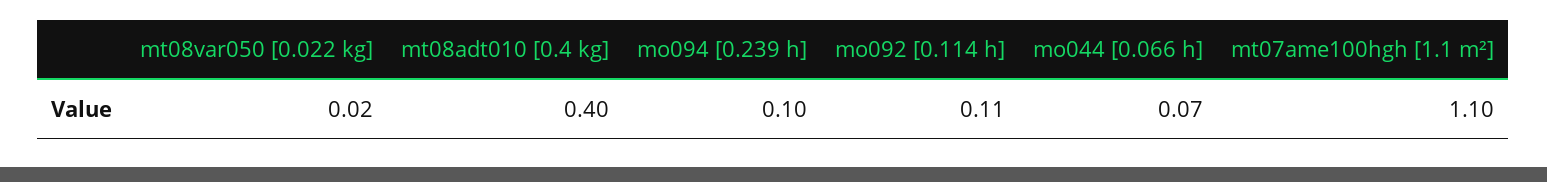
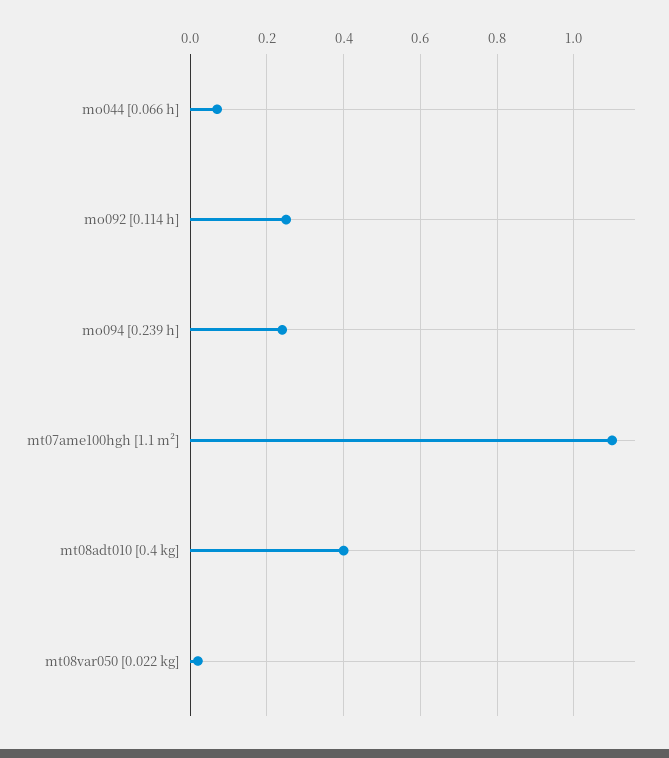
  {
    "mt08var050 [0.022 kg]": 0.02,
    "mt08adt010 [0.4 kg]": 0.4,
-   "mo094 [0.239 h]": 0.1,
+   "mo094 [0.239 h]": 0.25,
-   "mo092 [0.114 h]": 0.11,
+   "mo092 [0.114 h]": 0.25,
    "mo044 [0.066 h]": 0.07,
    "mt07ame100hgh [1.1 m²]": 1.1
  }

